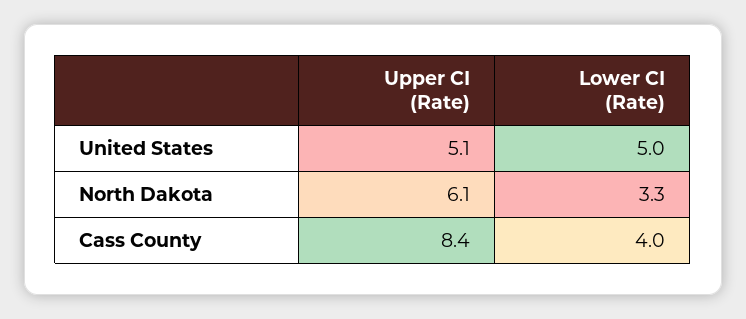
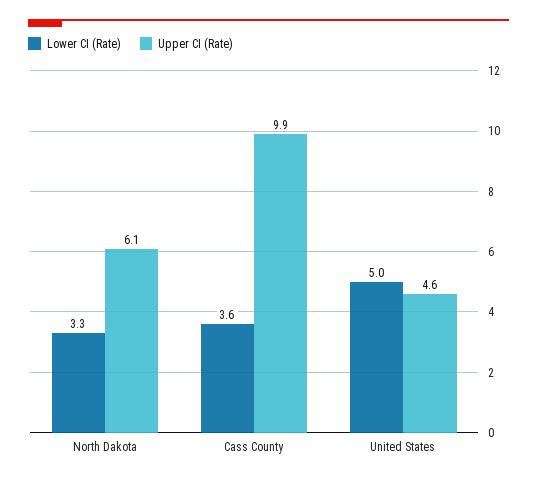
  {
    "Upper CI (Rate)": {
-     "United States": 5.1,
+     "United States": 4.6,
      "North Dakota": 6.1,
-     "Cass County": 8.4
+     "Cass County": 9.9
    },
    "Lower CI (Rate)": {
      "United States": 5,
      "North Dakota": 3.3,
-     "Cass County": 4
+     "Cass County": 3.6
    }
  }

